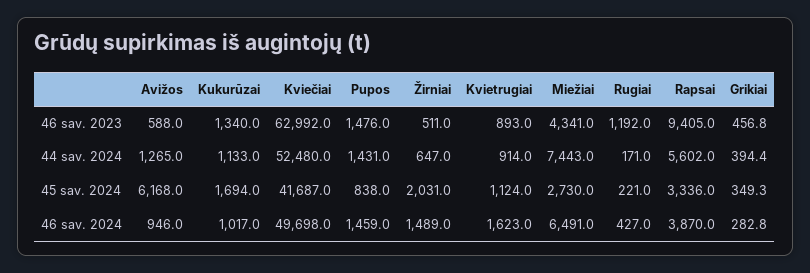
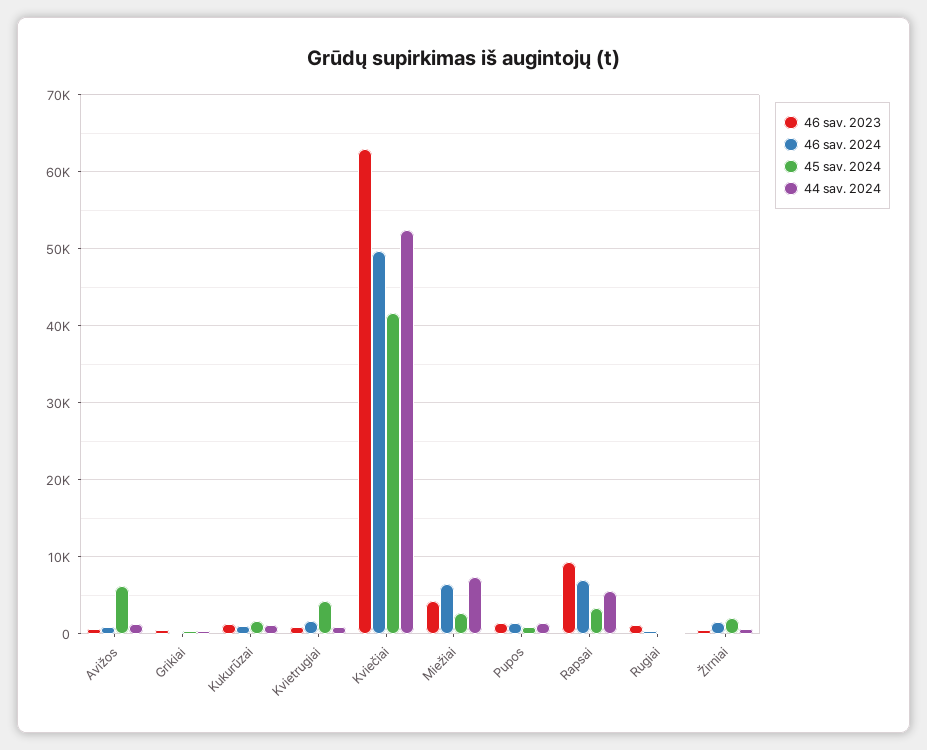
  {
    "46 sav. 2023": {
      "Avižos": 588,
      "Kukurūzai": 1340,
      "Kviečiai": 62992,
      "Pupos": 1476,
      "Žirniai": 511,
      "Kvietrugiai": 893,
      "Miežiai": 4341,
      "Rugiai": 1192,
      "Rapsai": 9405,
      "Grikiai": 456.8
    },
    "44 sav. 2024": {
      "Avižos": 1265,
      "Kukurūzai": 1133,
      "Kviečiai": 52480,
      "Pupos": 1431,
      "Žirniai": 647,
      "Kvietrugiai": 914,
      "Miežiai": 7443,
      "Rugiai": 171,
      "Rapsai": 5602,
      "Grikiai": 394.4
    },
    "45 sav. 2024": {
      "Avižos": 6168,
      "Kukurūzai": 1694,
      "Kviečiai": 41687,
      "Pupos": 838,
      "Žirniai": 2031,
-     "Kvietrugiai": 1124,
+     "Kvietrugiai": 4000,
      "Miežiai": 2730,
      "Rugiai": 221,
      "Rapsai": 3336,
      "Grikiai": 349.3
    },
    "46 sav. 2024": {
      "Avižos": 946,
      "Kukurūzai": 1017,
      "Kviečiai": 49698,
      "Pupos": 1459,
      "Žirniai": 1489,
      "Kvietrugiai": 1623,
      "Miežiai": 6491,
      "Rugiai": 427,
-     "Rapsai": 3870,
+     "Rapsai": 7000,
      "Grikiai": 282.8
    }
  }

